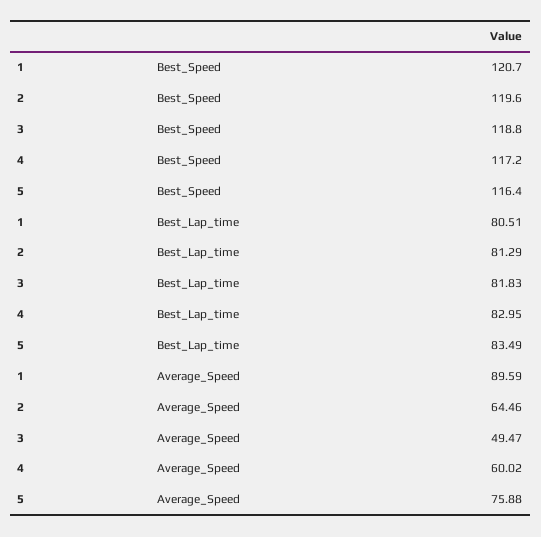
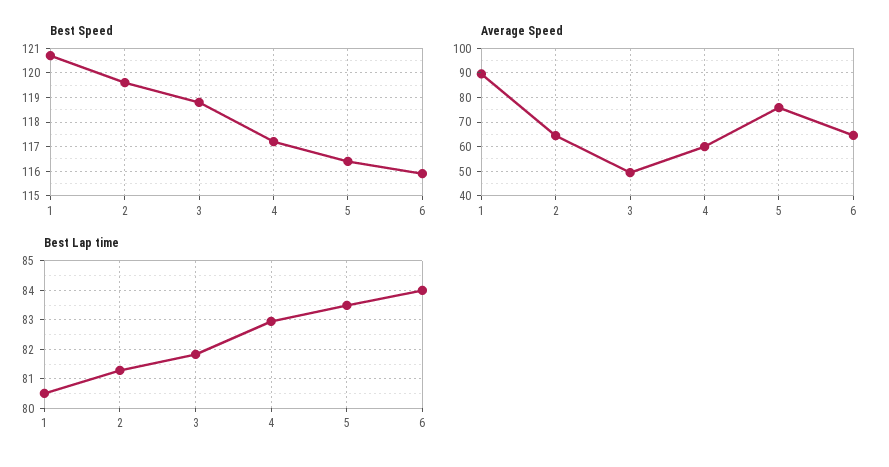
  {
    "Best_Speed": {
      "1": 120.7,
      "2": 119.6,
      "3": 118.8,
      "4": 117.2,
-     "5": 116.4
+     "5": 116.4,
+     "6": 116
    },
    "Best_Lap_time": {
      "1": 80.51,
      "2": 81.29,
      "3": 81.83,
      "4": 82.95,
-     "5": 83.49
+     "5": 83.49,
+     "6": 84
    },
    "Average_Speed": {
      "1": 89.59,
      "2": 64.46,
      "3": 49.47,
      "4": 60.02,
-     "5": 75.88
+     "5": 75.88,
+     "6": 65
    }
  }

